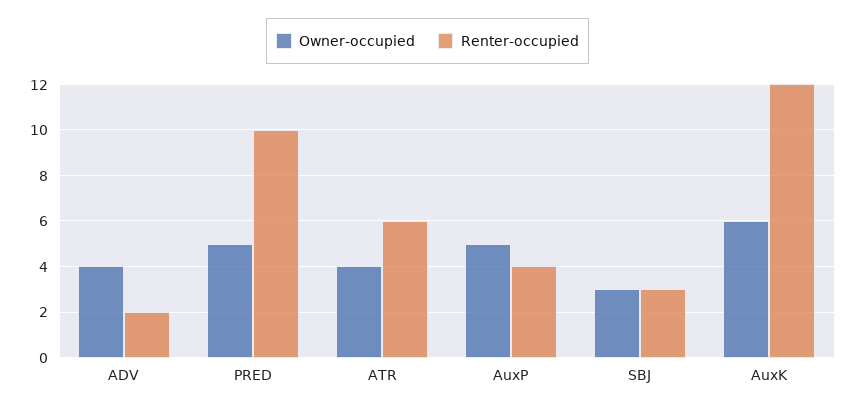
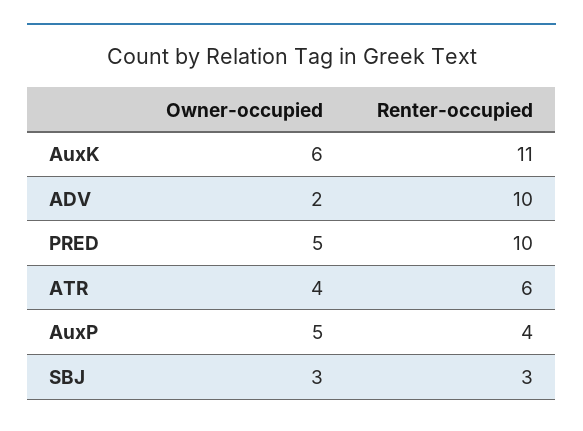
  {
    "Owner-occupied": {
-     "ADV": 4,
+     "ADV": 2,
      "PRED": 5,
      "ATR": 4,
      "AuxP": 5,
      "SBJ": 3,
      "AuxK": 6
    },
    "Renter-occupied": {
-     "ADV": 2,
+     "ADV": 10,
      "PRED": 10,
      "ATR": 6,
      "AuxP": 4,
      "SBJ": 3,
-     "AuxK": 12
+     "AuxK": 11
    }
  }

